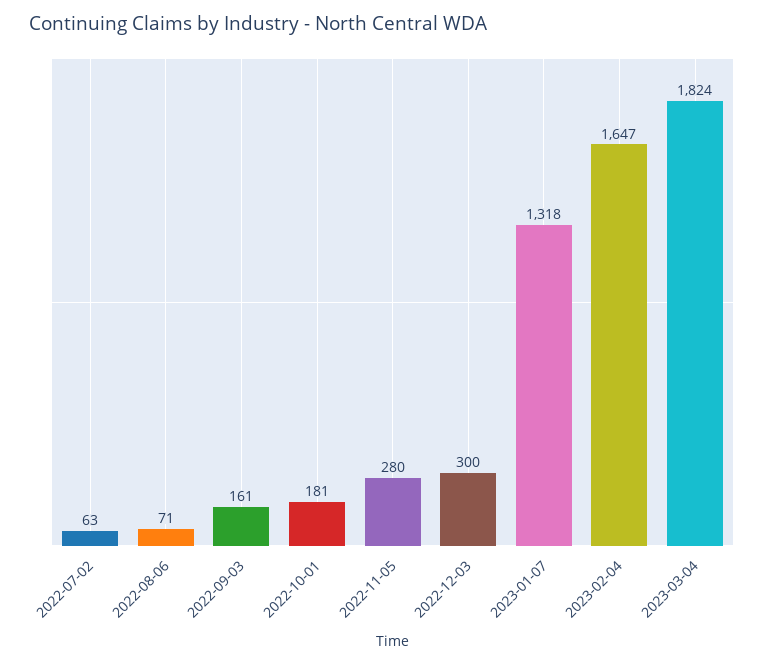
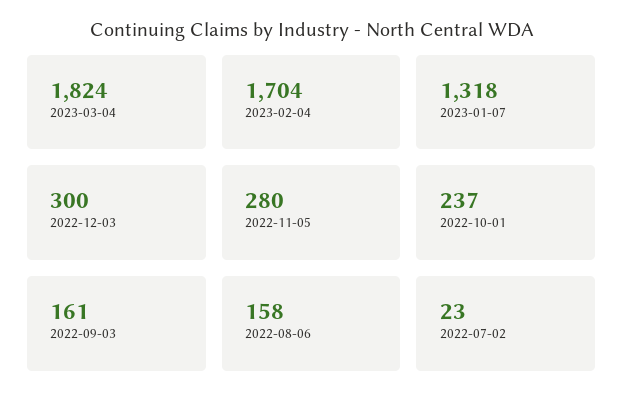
  {
-   "2022-07-02": 63,
+   "2022-07-02": 23,
-   "2022-08-06": 71,
+   "2022-08-06": 158,
    "2022-09-03": 161,
-   "2022-10-01": 181,
+   "2022-10-01": 237,
    "2022-11-05": 280,
    "2022-12-03": 300,
    "2023-01-07": 1318,
-   "2023-02-04": 1647,
+   "2023-02-04": 1704,
    "2023-03-04": 1824
  }

